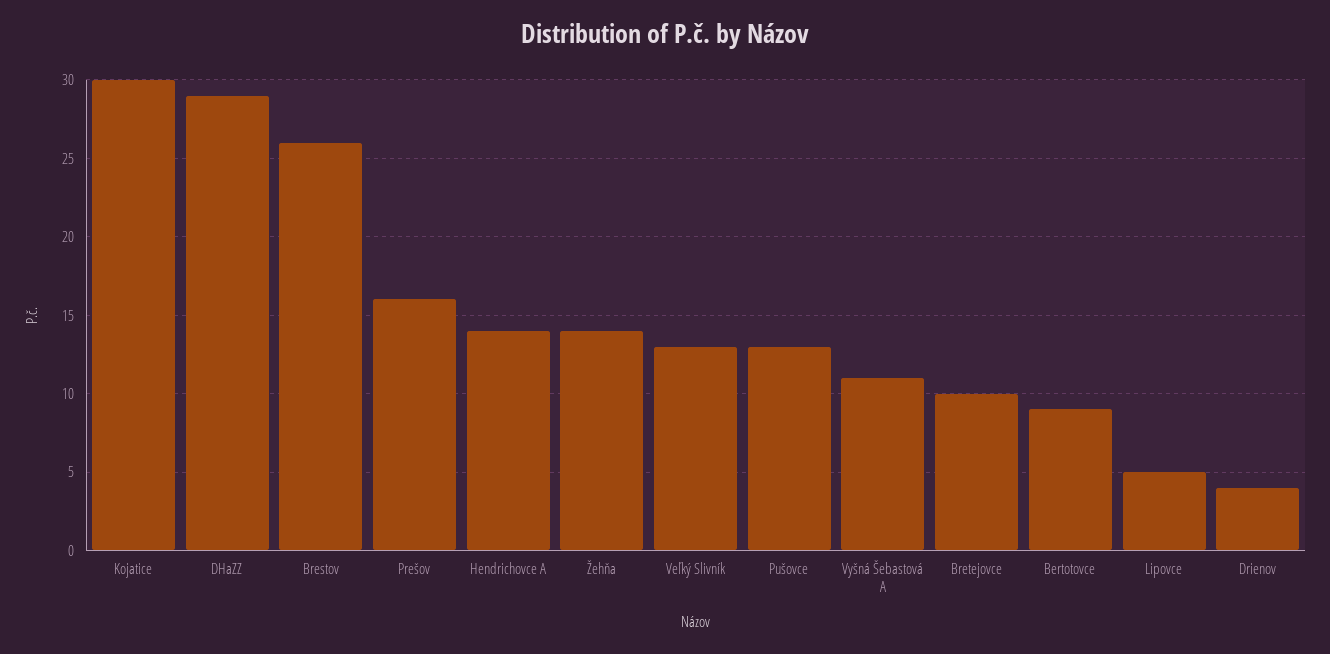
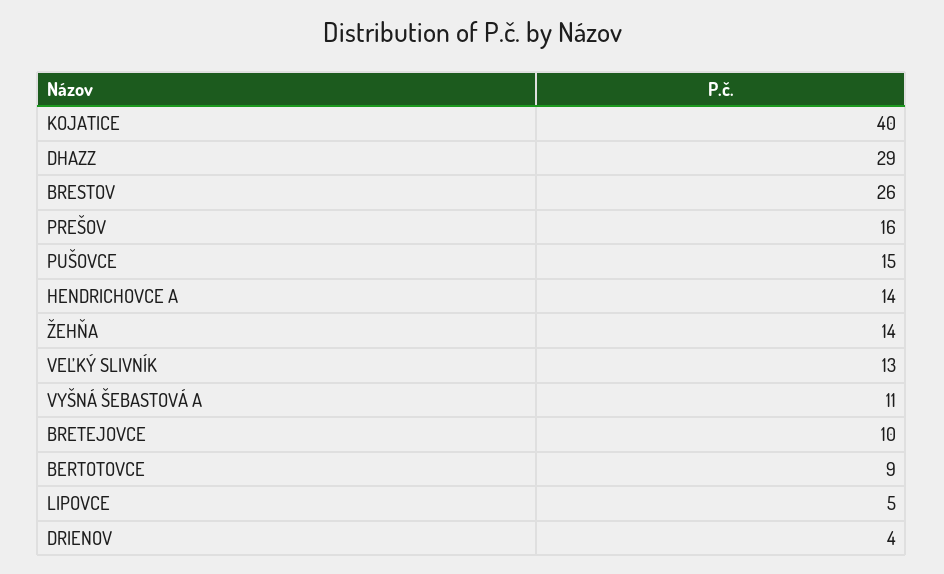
  {
-   "Kojatice": 30,
+   "Kojatice": 40,
    "DHaZZ": 29,
    "Brestov": 26,
    "Prešov": 16,
    "Hendrichovce A": 14,
    "Žehňa": 14,
    "Veľký Slivník": 13,
-   "Pušovce": 13,
+   "Pušovce": 15,
    "Vyšná Šebastová A": 11,
    "Bretejovce": 10,
    "Bertotovce": 9,
    "Lipovce": 5,
    "Drienov": 4
  }

